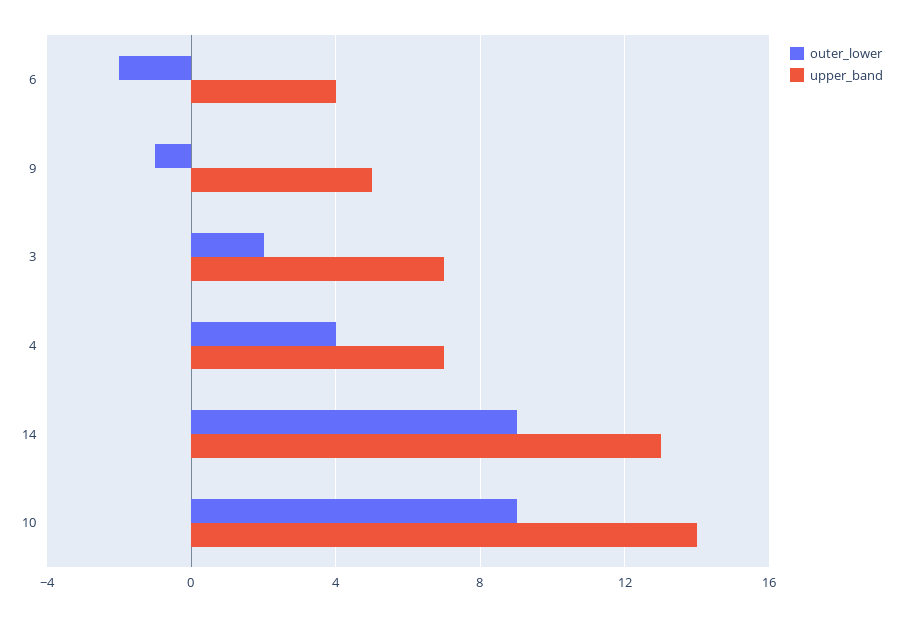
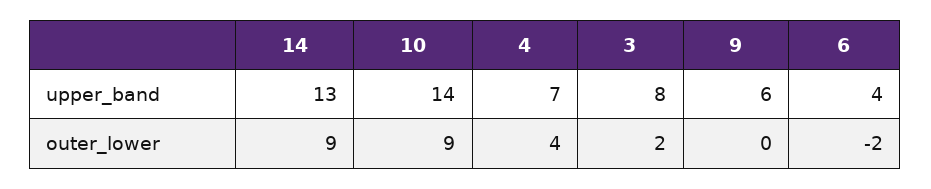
  {
    "outer_lower": {
      "6": -2,
-     "9": -1,
+     "9": 0,
      "3": 2,
      "4": 4,
      "14": 9,
      "10": 9
    },
    "upper_band": {
      "6": 4,
-     "9": 5,
+     "9": 6,
-     "3": 7,
+     "3": 8,
      "4": 7,
      "14": 13,
      "10": 14
    }
  }

